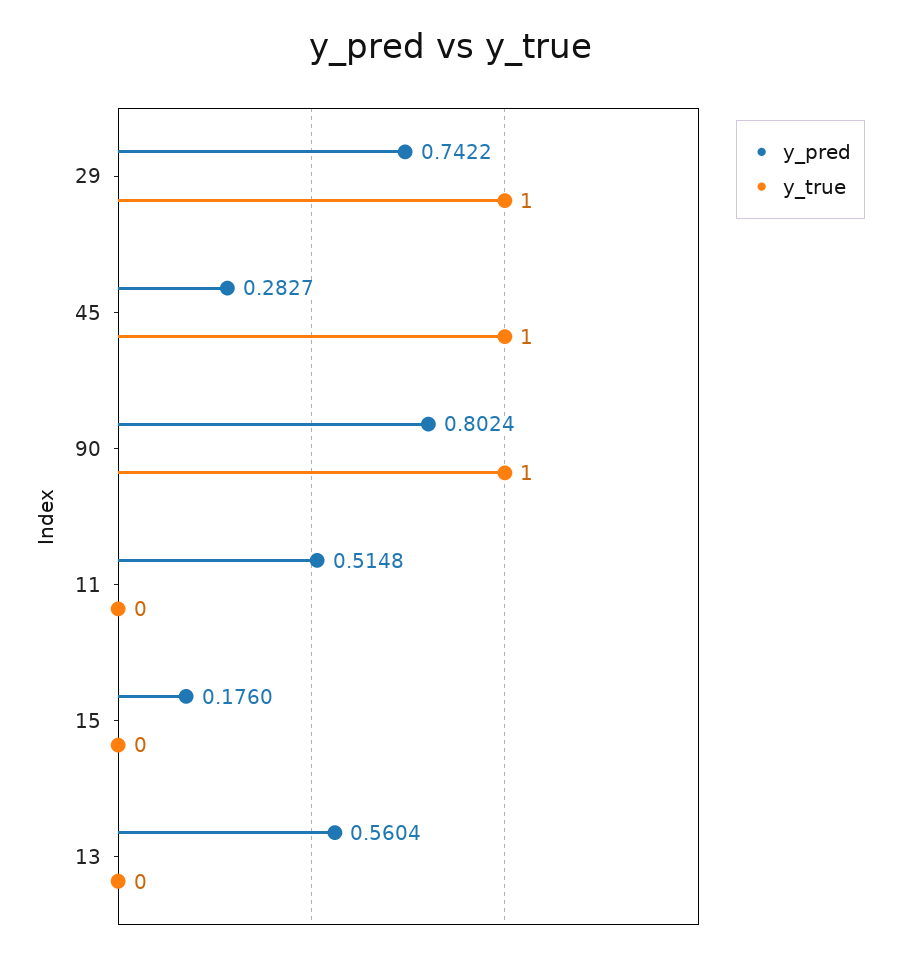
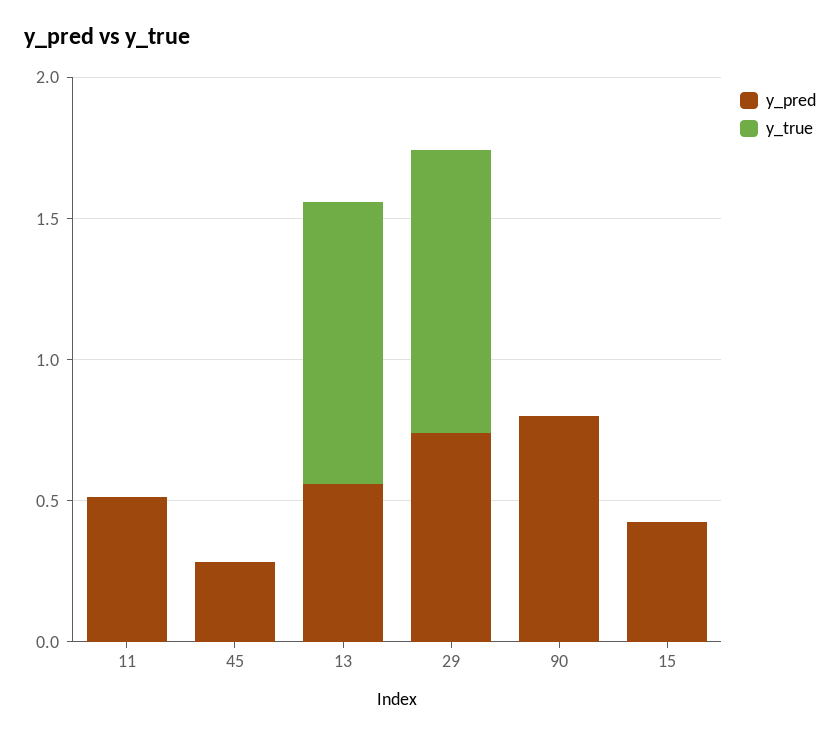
  {
    "y_pred": {
      "29": 0.7422,
      "45": 0.2827,
      "90": 0.8024,
      "11": 0.5148,
-     "15": 0.176,
+     "15": 0.4,
      "13": 0.5604
    },
    "y_true": {
      "29": 1,
-     "45": 1,
+     "45": 0,
-     "90": 1,
+     "90": 0,
      "11": 0,
      "15": 0,
-     "13": 0
+     "13": 1
    }
  }

